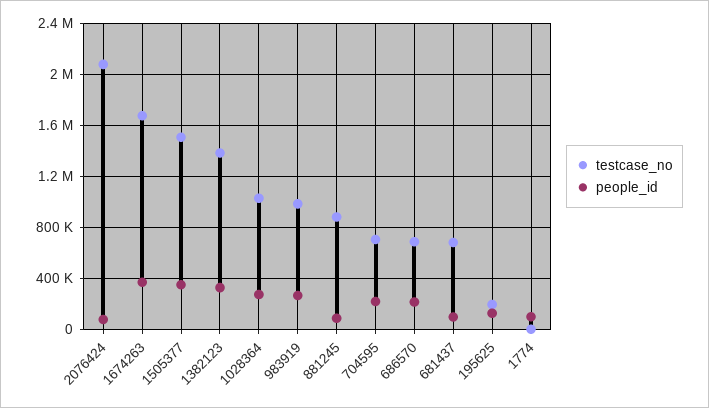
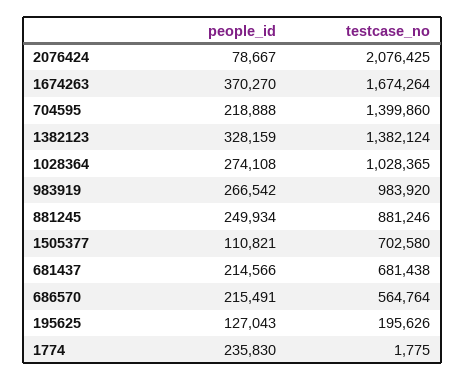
  {
    "testcase_no": {
      "2076424": 2076425,
      "1674263": 1674264,
-     "1505377": 1500000,
+     "1505377": 702580,
      "1382123": 1382124,
      "1028364": 1028365,
      "983919": 983920,
      "881245": 881246,
-     "704595": 700000,
+     "704595": 1399860,
-     "686570": 700000,
+     "686570": 564764,
      "681437": 681438,
      "195625": 195626,
      "1774": 1775
    },
    "people_id": {
      "2076424": 78667,
      "1674263": 370270,
-     "1505377": 350000,
+     "1505377": 110821,
      "1382123": 328159,
      "1028364": 274108,
      "983919": 266542,
-     "881245": 100000,
+     "881245": 249934,
      "704595": 218888,
      "686570": 215491,
-     "681437": 100000,
+     "681437": 214566,
      "195625": 127043,
-     "1774": 100000
+     "1774": 235830
    }
  }

